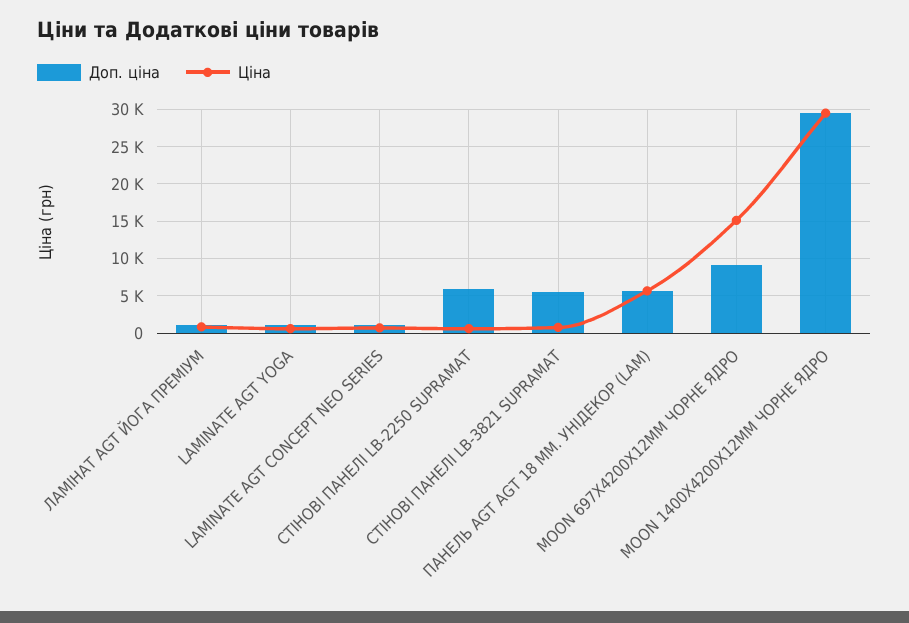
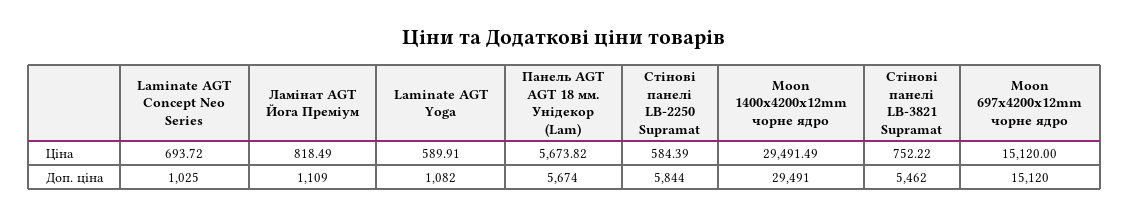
  {
    "Доп. ціна": {
      "ЛАМІНАТ AGT ЙОГА ПРЕМІУМ": 1109,
      "LAMINATE AGT YOGA": 1082,
      "LAMINATE AGT CONCEPT NEO SERIES": 1025,
      "СТІНОВІ ПАНЕЛІ LB-2250 SUPRAMAT": 5844,
      "СТІНОВІ ПАНЕЛІ LB-3821 SUPRAMAT": 5462,
      "ПАНЕЛЬ AGT AGT 18 ММ. УНІДЕКОР (LAM)": 5674,
-     "MOON 697X4200X12MM ЧОРНЕ ЯДРО": 9000,
+     "MOON 697X4200X12MM ЧОРНЕ ЯДРО": 15120,
      "MOON 1400X4200X12MM ЧОРНЕ ЯДРО": 29491
    },
    "Ціна": {
      "ЛАМІНАТ AGT ЙОГА ПРЕМІУМ": 818.49,
      "LAMINATE AGT YOGA": 589.91,
      "LAMINATE AGT CONCEPT NEO SERIES": 693.72,
      "СТІНОВІ ПАНЕЛІ LB-2250 SUPRAMAT": 584.39,
      "СТІНОВІ ПАНЕЛІ LB-3821 SUPRAMAT": 752.22,
      "ПАНЕЛЬ AGT AGT 18 ММ. УНІДЕКОР (LAM)": 5673.82,
      "MOON 697X4200X12MM ЧОРНЕ ЯДРО": 15120,
      "MOON 1400X4200X12MM ЧОРНЕ ЯДРО": 29491.49
    }
  }

